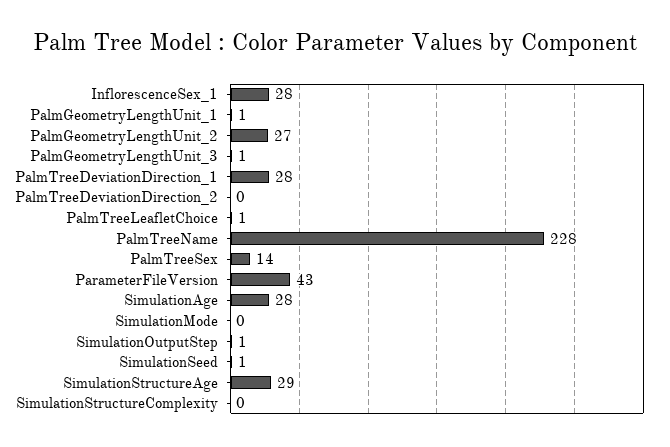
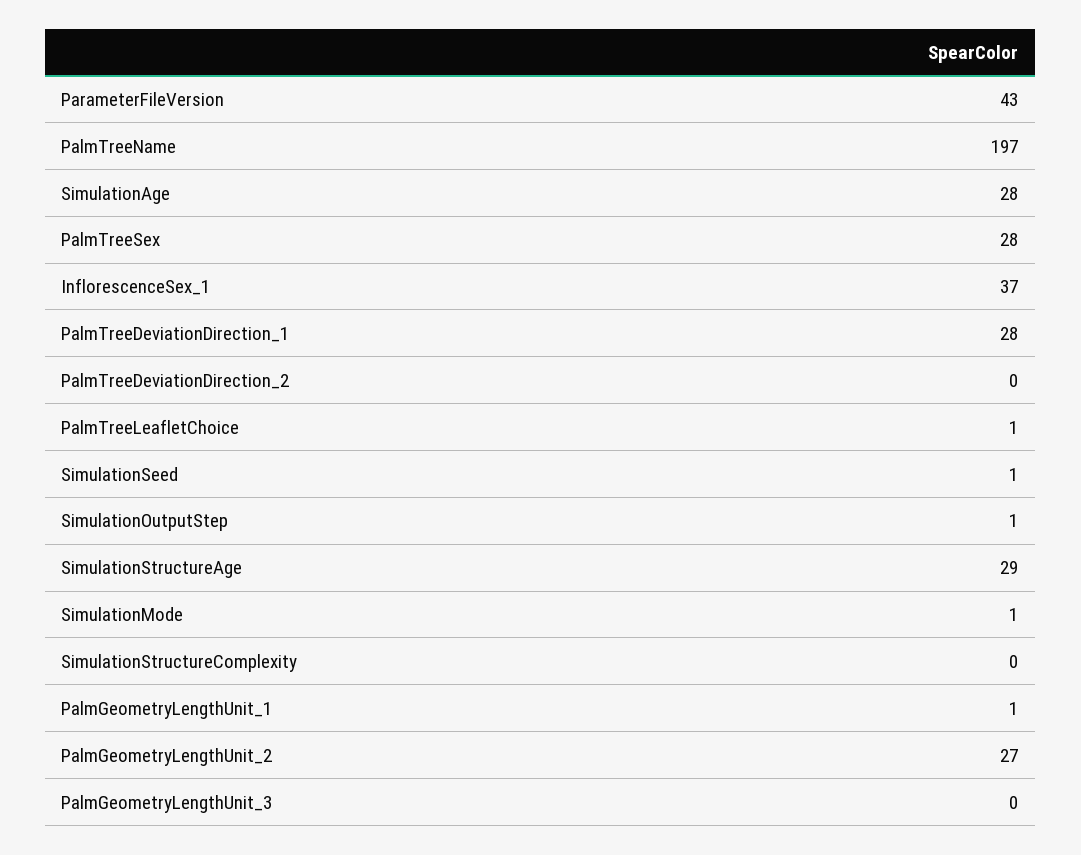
  {
-   "InflorescenceSex_1": 28,
+   "InflorescenceSex_1": 37,
    "PalmGeometryLengthUnit_1": 1,
    "PalmGeometryLengthUnit_2": 27,
-   "PalmGeometryLengthUnit_3": 1,
+   "PalmGeometryLengthUnit_3": 0,
    "PalmTreeDeviationDirection_1": 28,
    "PalmTreeDeviationDirection_2": 0,
    "PalmTreeLeafletChoice": 1,
-   "PalmTreeName": 228,
+   "PalmTreeName": 197,
-   "PalmTreeSex": 14,
+   "PalmTreeSex": 28,
    "ParameterFileVersion": 43,
    "SimulationAge": 28,
-   "SimulationMode": 0,
+   "SimulationMode": 1,
    "SimulationOutputStep": 1,
    "SimulationSeed": 1,
    "SimulationStructureAge": 29,
    "SimulationStructureComplexity": 0
  }

